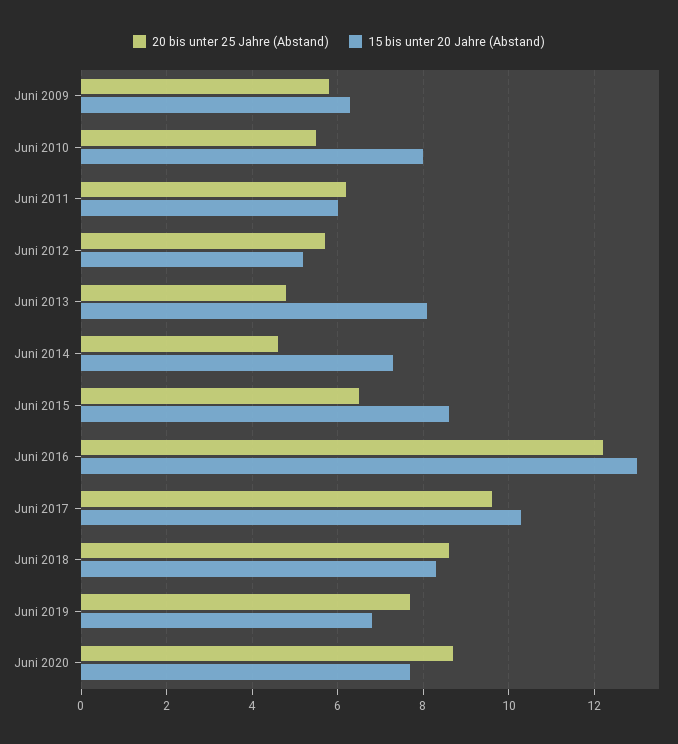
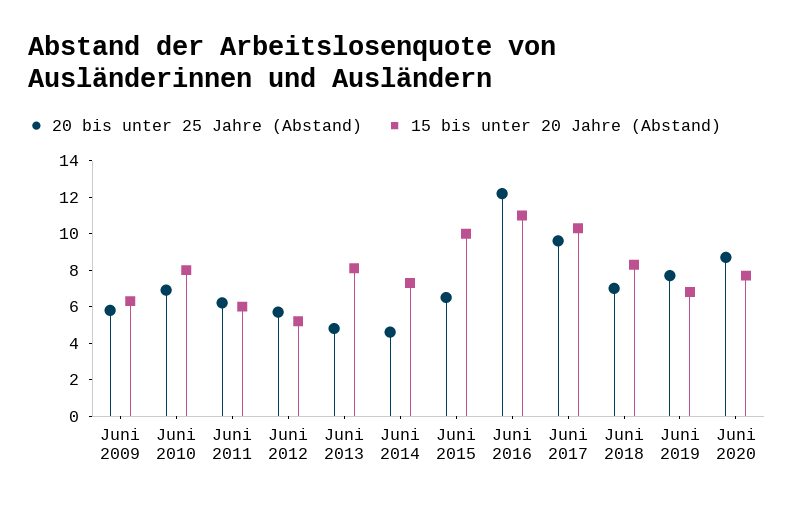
  {
    "20 bis unter 25 Jahre (Abstand)": {
      "Juni 2009": 6,
-     "Juni 2010": 5.5,
+     "Juni 2010": 7,
      "Juni 2011": 6,
      "Juni 2012": 5.5,
      "Juni 2013": 5,
      "Juni 2014": 4.5,
      "Juni 2015": 6.5,
      "Juni 2016": 12,
      "Juni 2017": 9.5,
-     "Juni 2018": 8.5,
+     "Juni 2018": 7,
      "Juni 2019": 7.5,
      "Juni 2020": 8.5
    },
    "15 bis unter 20 Jahre (Abstand)": {
      "Juni 2009": 6.5,
      "Juni 2010": 8,
      "Juni 2011": 6,
      "Juni 2012": 5,
      "Juni 2013": 8,
      "Juni 2014": 7.5,
-     "Juni 2015": 8.5,
+     "Juni 2015": 10,
-     "Juni 2016": 13,
+     "Juni 2016": 11,
      "Juni 2017": 10.5,
      "Juni 2018": 8.5,
      "Juni 2019": 7,
      "Juni 2020": 7.5
    }
  }

